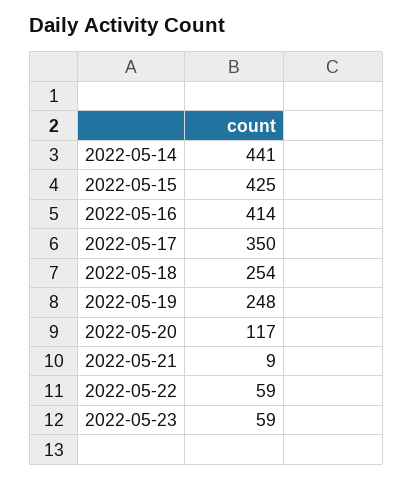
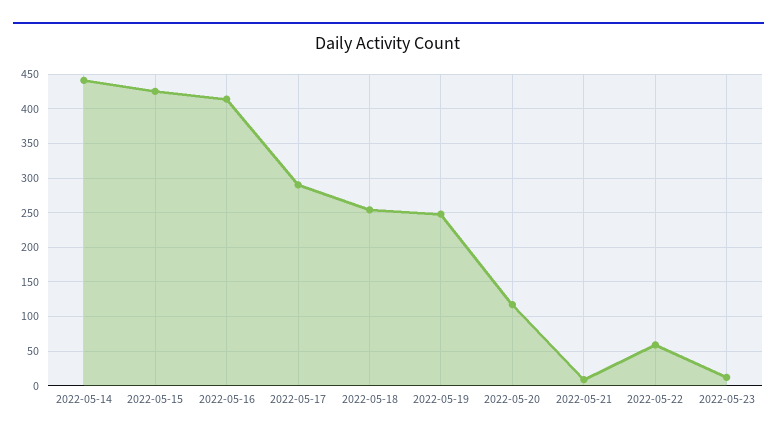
  {
    "2022-05-14": 441,
    "2022-05-15": 425,
    "2022-05-16": 414,
-   "2022-05-17": 350,
+   "2022-05-17": 290,
    "2022-05-18": 254,
    "2022-05-19": 248,
    "2022-05-20": 117,
    "2022-05-21": 9,
    "2022-05-22": 59,
-   "2022-05-23": 59
+   "2022-05-23": 10
  }

